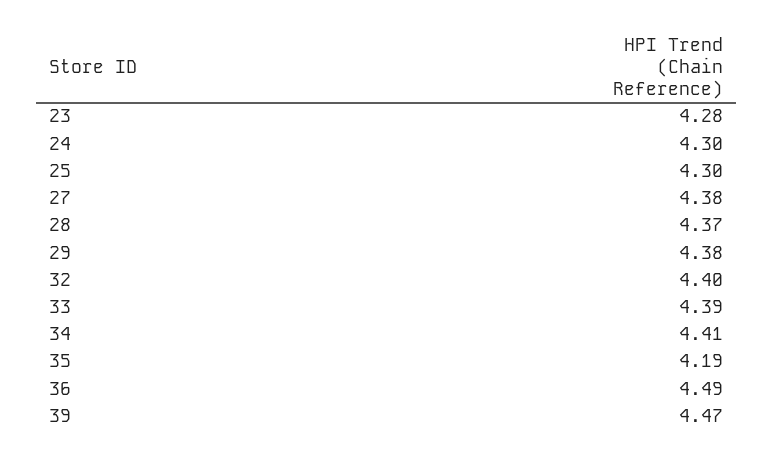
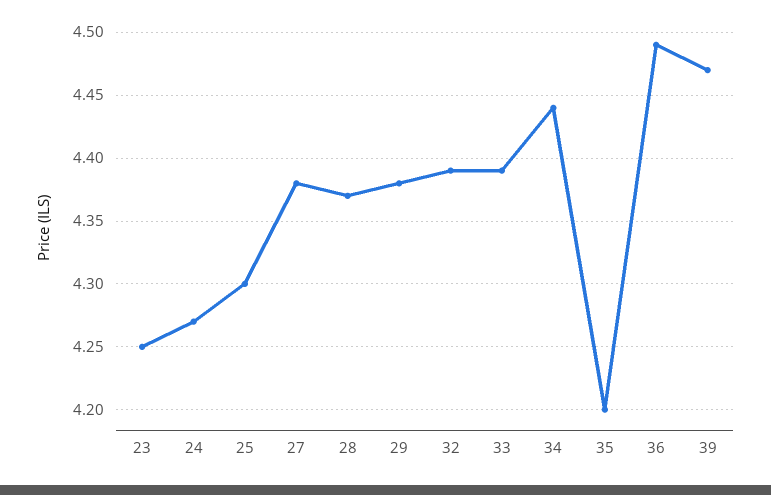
  {
-   "23": 4.28,
+   "23": 4.25,
-   "24": 4.3,
+   "24": 4.27,
    "25": 4.3,
    "27": 4.38,
    "28": 4.37,
    "29": 4.38,
-   "32": 4.4,
+   "32": 4.39,
    "33": 4.39,
-   "34": 4.41,
+   "34": 4.44,
-   "35": 4.19,
+   "35": 4.2,
    "36": 4.49,
    "39": 4.47
  }

